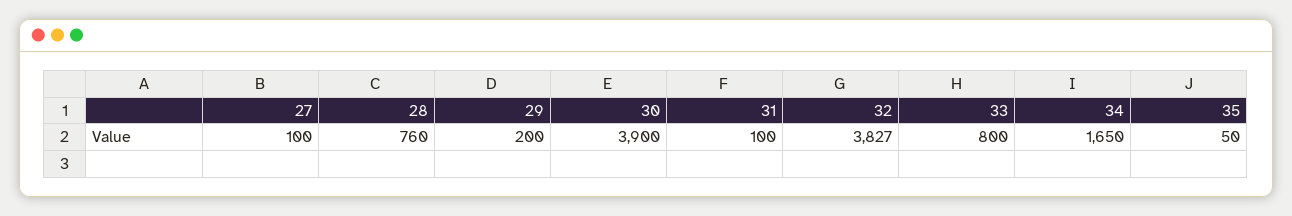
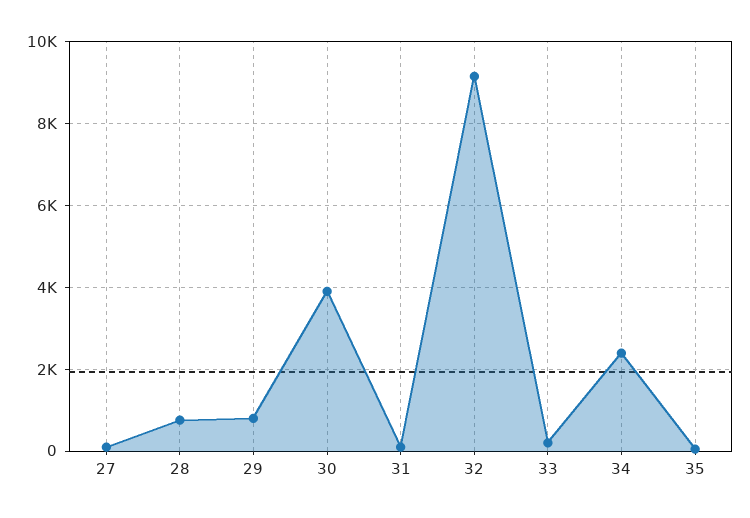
  {
    "27": 100,
    "28": 760,
-   "29": 200,
+   "29": 800,
    "30": 3900,
    "31": 100,
-   "32": 3827,
+   "32": 9200,
-   "33": 800,
+   "33": 200,
-   "34": 1650,
+   "34": 2400,
    "35": 50
  }

